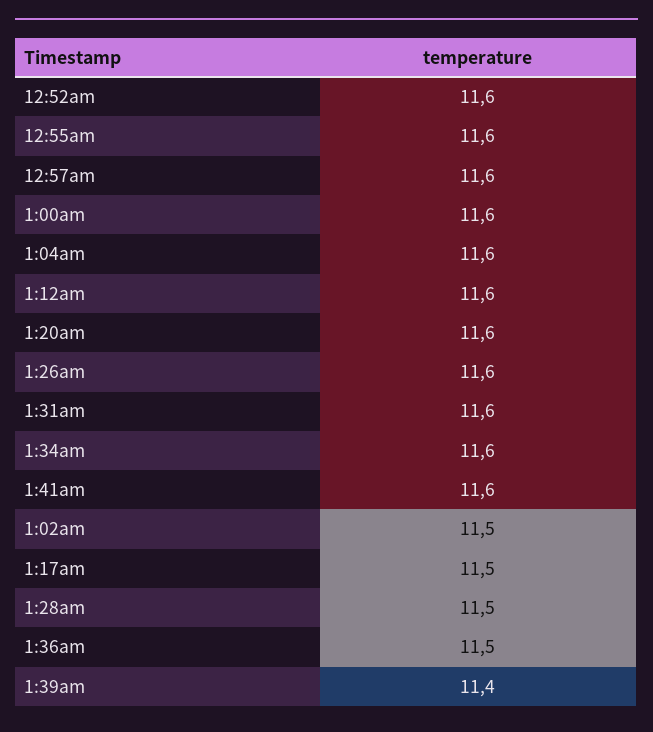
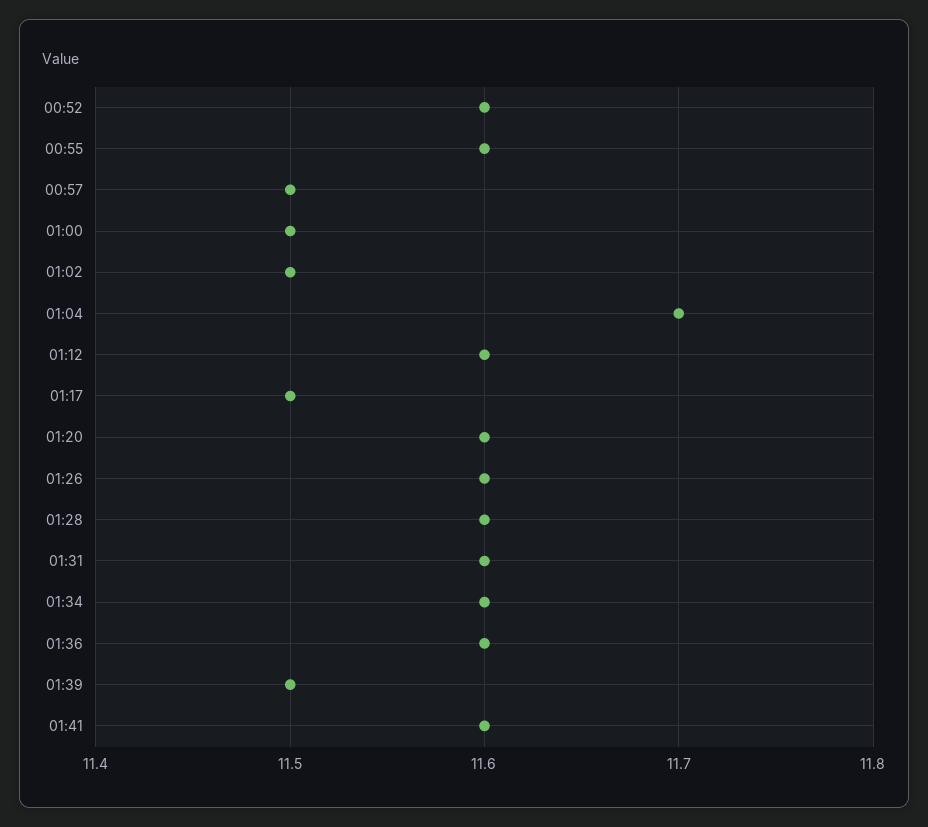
  {
    "12:52am": 11.6,
    "12:55am": 11.6,
-   "12:57am": 11.6,
+   "12:57am": 11.5,
-   "1:00am": 11.6,
+   "1:00am": 11.5,
-   "1:04am": 11.6,
+   "1:04am": 11.7,
    "1:12am": 11.6,
    "1:20am": 11.6,
    "1:26am": 11.6,
    "1:31am": 11.6,
    "1:34am": 11.6,
    "1:41am": 11.6,
    "1:02am": 11.5,
    "1:17am": 11.5,
-   "1:28am": 11.5,
+   "1:28am": 11.6,
-   "1:36am": 11.5,
+   "1:36am": 11.6,
-   "1:39am": 11.4
+   "1:39am": 11.5
  }

